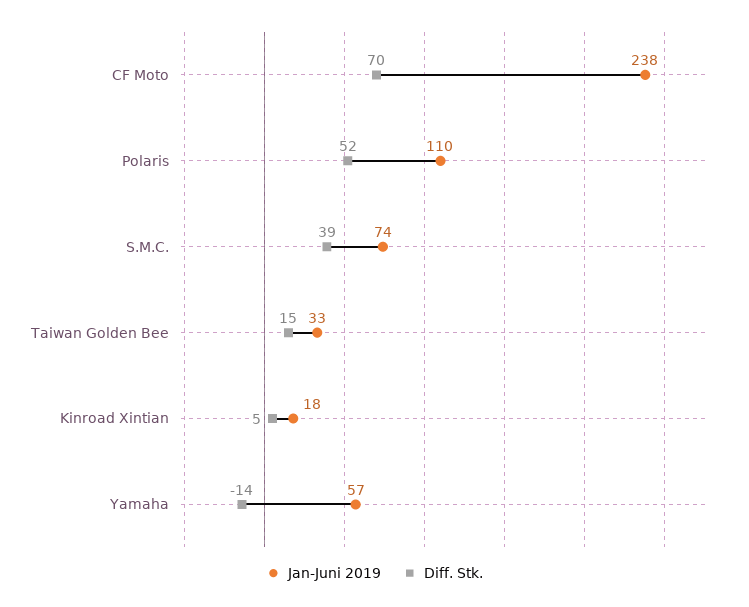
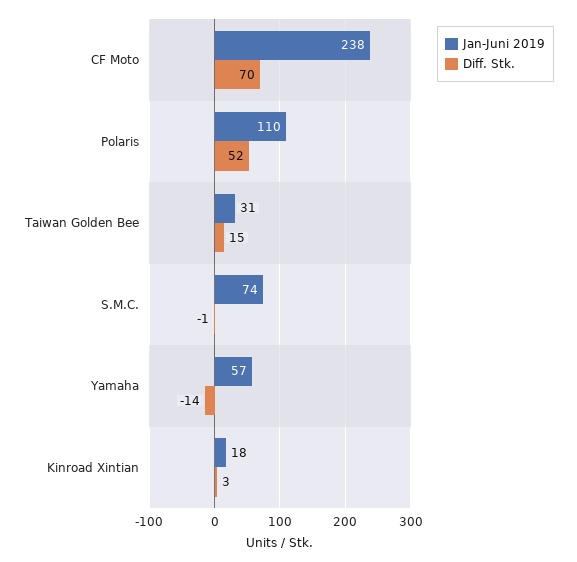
  {
    "Jan-Juni 2019": {
      "CF Moto": 238,
      "Polaris": 110,
      "S.M.C.": 74,
-     "Taiwan Golden Bee": 33,
+     "Taiwan Golden Bee": 31,
      "Kinroad Xintian": 18,
      "Yamaha": 57
    },
    "Diff. Stk.": {
      "CF Moto": 70,
      "Polaris": 52,
-     "S.M.C.": 39,
+     "S.M.C.": -1,
      "Taiwan Golden Bee": 15,
-     "Kinroad Xintian": 5,
+     "Kinroad Xintian": 3,
      "Yamaha": -14
    }
  }

